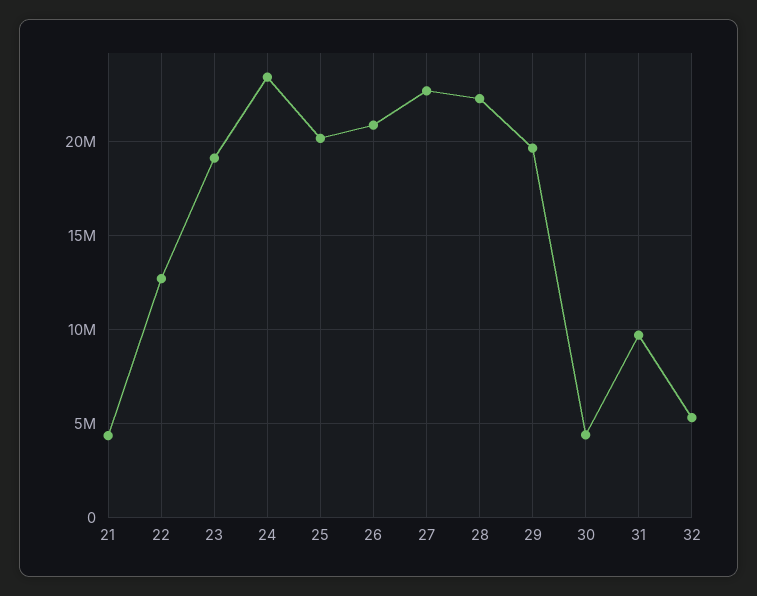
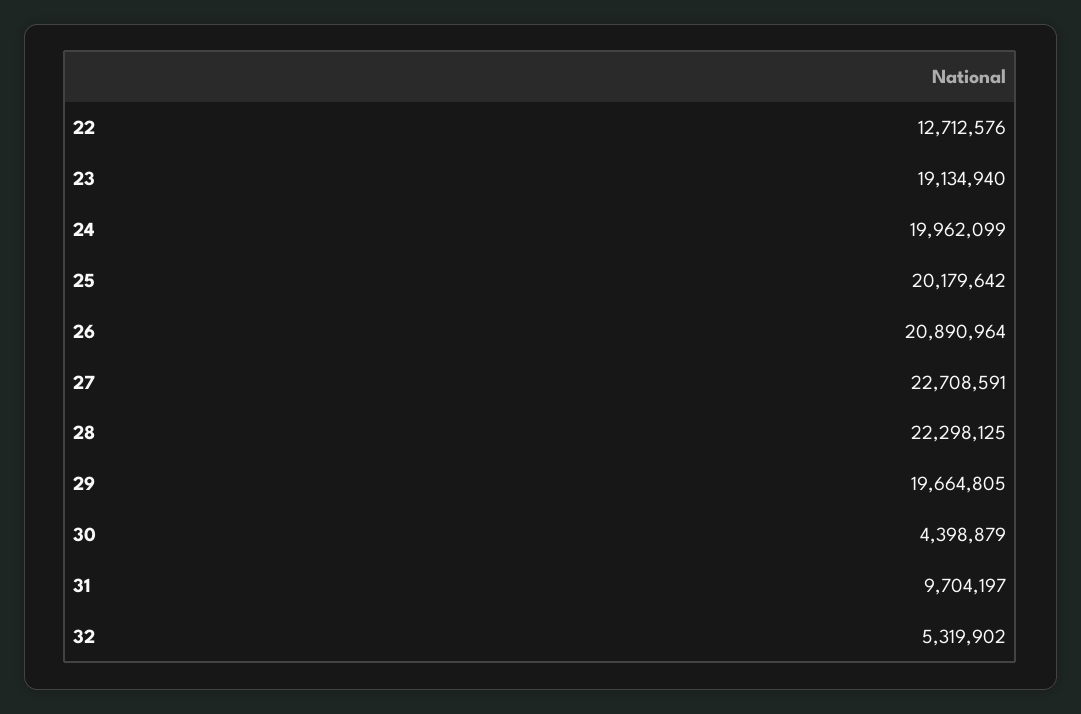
  {
-   "21": 4500000,
    "22": 12712576,
    "23": 19134940,
-   "24": 23500000,
+   "24": 19962099,
    "25": 20179642,
    "26": 20890964,
    "27": 22708591,
    "28": 22298125,
    "29": 19664805,
    "30": 4398879,
    "31": 9704197,
    "32": 5319902
  }

